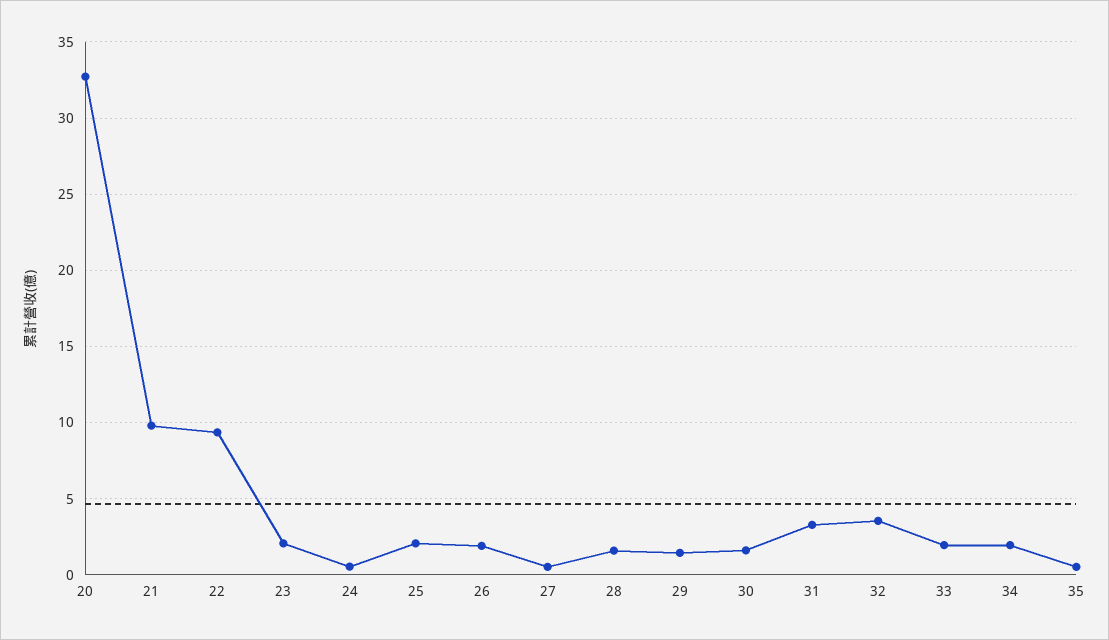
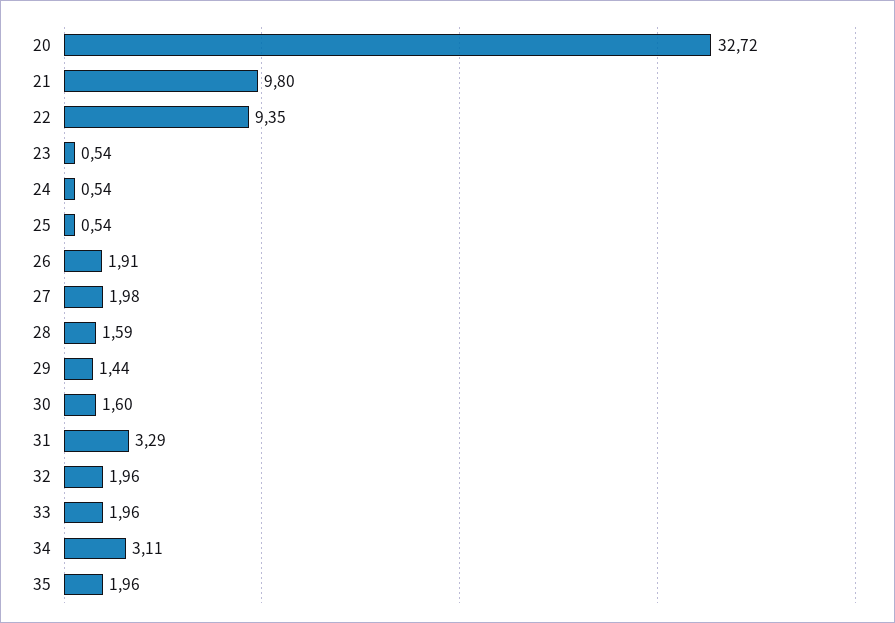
  {
    "20": 32.72,
    "21": 9.8,
    "22": 9.35,
-   "23": 2,
+   "23": 0.54,
    "24": 0.54,
-   "25": 2,
+   "25": 0.54,
    "26": 1.91,
-   "27": 0.5,
+   "27": 1.98,
    "28": 1.59,
    "29": 1.44,
    "30": 1.6,
    "31": 3.29,
-   "32": 3.5,
+   "32": 1.96,
    "33": 1.96,
-   "34": 2,
+   "34": 3.11,
-   "35": 0.5
+   "35": 1.96
  }

